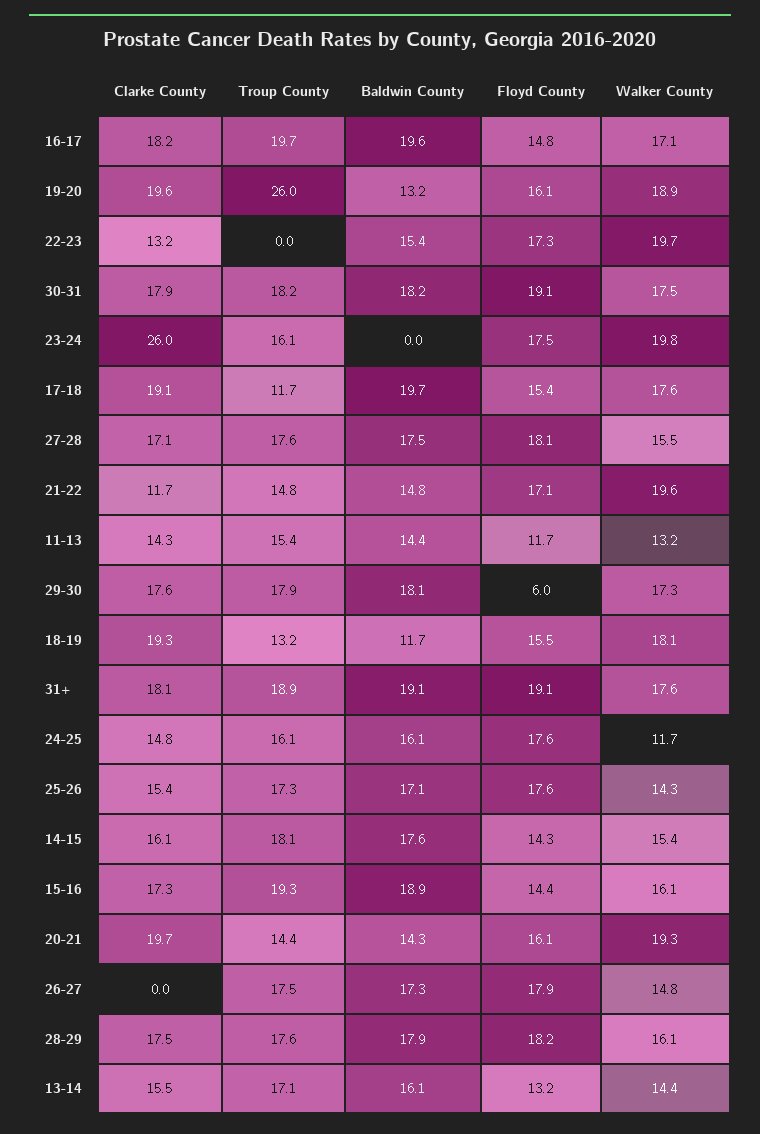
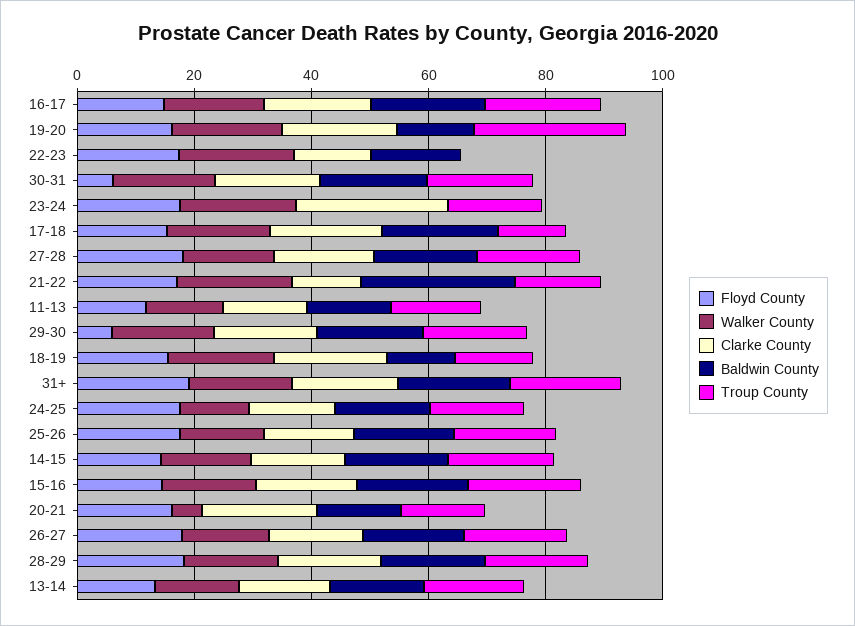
  {
    "Clarke County": {
      "16-17": 18.2,
      "19-20": 19.6,
      "22-23": 13.2,
      "30-31": 17.9,
      "23-24": 26,
      "17-18": 19.1,
      "27-28": 17.1,
      "21-22": 11.7,
      "11-13": 14.3,
      "29-30": 17.6,
      "18-19": 19.3,
      "31+": 18.1,
      "24-25": 14.8,
      "25-26": 15.4,
      "14-15": 16.1,
      "15-16": 17.3,
      "20-21": 19.7,
-     "26-27": 0,
+     "26-27": 15,
      "28-29": 17.5,
      "13-14": 15.5
    },
    "Troup County": {
      "16-17": 19.7,
      "19-20": 26,
      "22-23": 0,
      "30-31": 18.2,
      "23-24": 16.1,
      "17-18": 11.7,
      "27-28": 17.6,
      "21-22": 14.8,
      "11-13": 15.4,
      "29-30": 17.9,
      "18-19": 13.2,
      "31+": 18.9,
      "24-25": 16.1,
      "25-26": 17.3,
      "14-15": 18.1,
      "15-16": 19.3,
      "20-21": 14.4,
      "26-27": 17.5,
      "28-29": 17.6,
      "13-14": 17.1
    },
    "Baldwin County": {
      "16-17": 19.6,
      "19-20": 13.2,
      "22-23": 15.4,
      "30-31": 18.2,
      "23-24": 0,
      "17-18": 19.7,
      "27-28": 17.5,
-     "21-22": 14.8,
+     "21-22": 25,
      "11-13": 14.4,
      "29-30": 18.1,
      "18-19": 11.7,
      "31+": 19.1,
      "24-25": 16.1,
      "25-26": 17.1,
      "14-15": 17.6,
      "15-16": 18.9,
      "20-21": 14.3,
      "26-27": 17.3,
      "28-29": 17.9,
      "13-14": 16.1
    },
    "Floyd County": {
      "16-17": 14.8,
      "19-20": 16.1,
      "22-23": 17.3,
-     "30-31": 19.1,
+     "30-31": 5,
      "23-24": 17.5,
      "17-18": 15.4,
      "27-28": 18.1,
      "21-22": 17.1,
      "11-13": 11.7,
      "29-30": 6,
      "18-19": 15.5,
      "31+": 19.1,
      "24-25": 17.6,
      "25-26": 17.6,
      "14-15": 14.3,
      "15-16": 14.4,
      "20-21": 16.1,
      "26-27": 17.9,
      "28-29": 18.2,
      "13-14": 13.2
    },
    "Walker County": {
      "16-17": 17.1,
      "19-20": 18.9,
      "22-23": 19.7,
      "30-31": 17.5,
      "23-24": 19.8,
      "17-18": 17.6,
      "27-28": 15.5,
      "21-22": 19.6,
      "11-13": 13.2,
      "29-30": 17.3,
      "18-19": 18.1,
      "31+": 17.6,
      "24-25": 11.7,
      "25-26": 14.3,
      "14-15": 15.4,
      "15-16": 16.1,
-     "20-21": 19.3,
+     "20-21": 5,
      "26-27": 14.8,
      "28-29": 16.1,
      "13-14": 14.4
    }
  }

